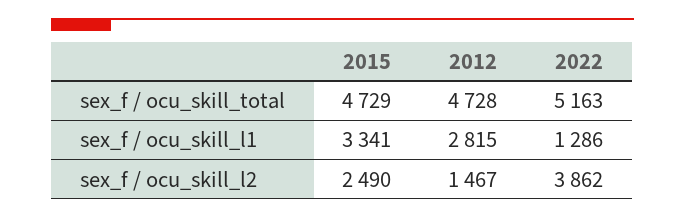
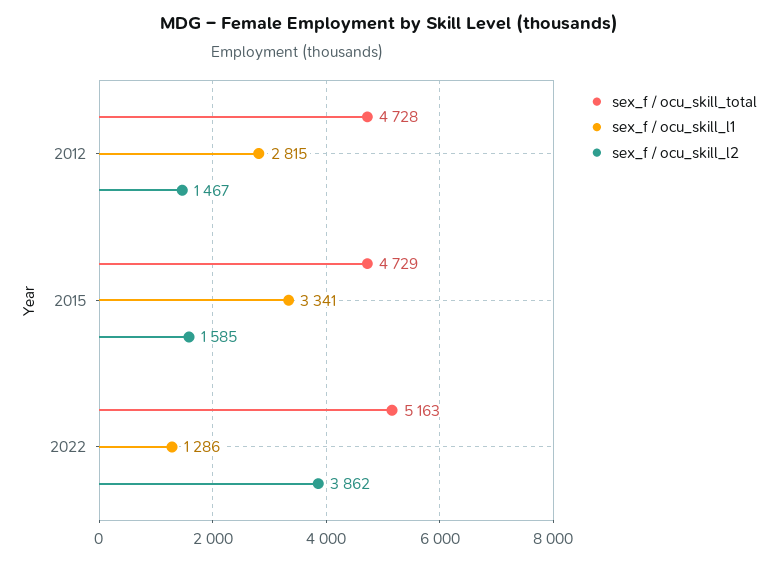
  {
    "sex_f / ocu_skill_total": {
      "2015": 4729,
      "2012": 4728,
      "2022": 5163
    },
    "sex_f / ocu_skill_l1": {
      "2015": 3341,
      "2012": 2815,
      "2022": 1286
    },
    "sex_f / ocu_skill_l2": {
-     "2015": 2490,
+     "2015": 1585,
      "2012": 1467,
      "2022": 3862
    }
  }

